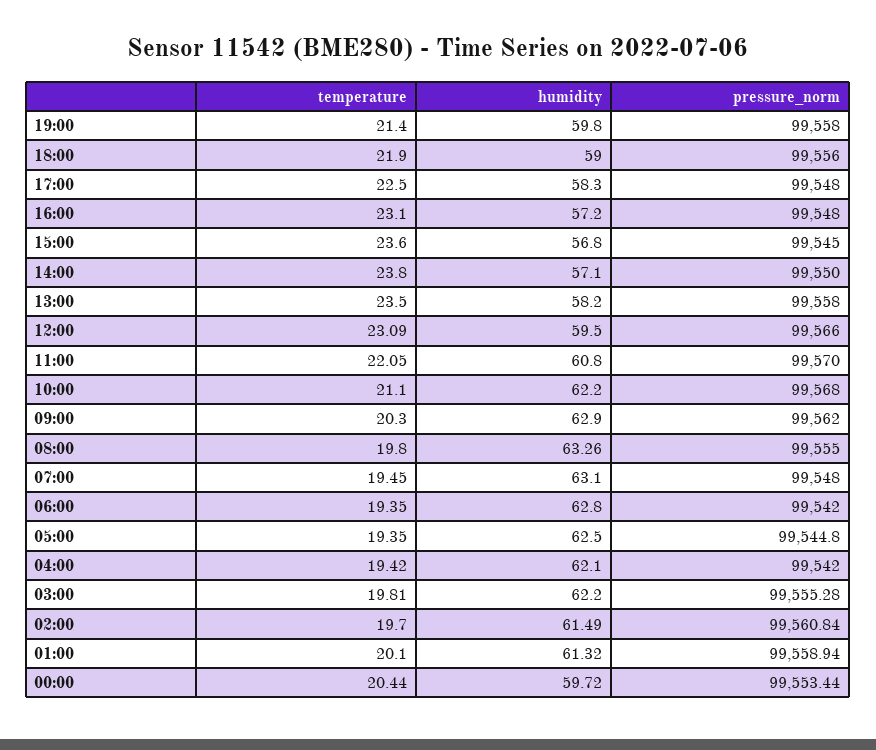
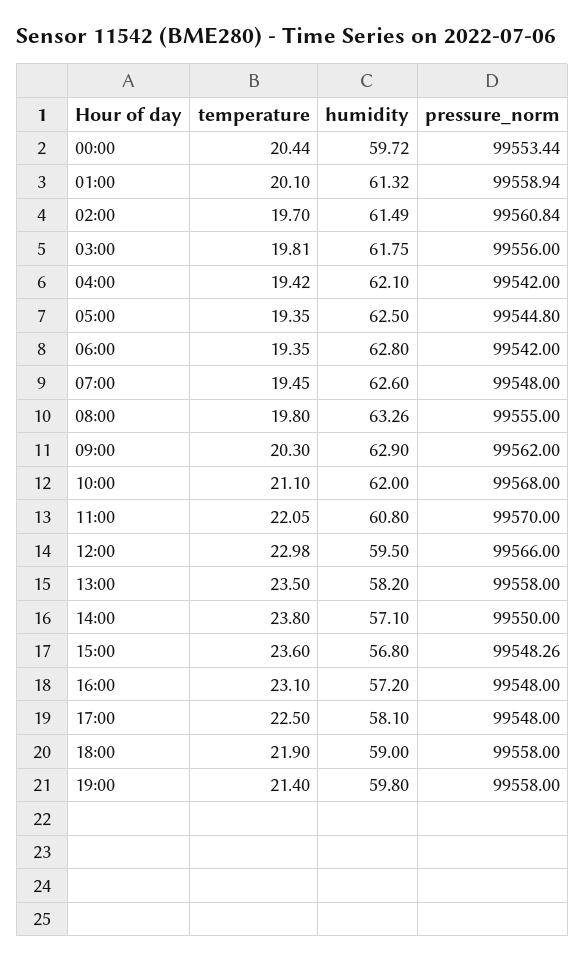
  {
    "temperature": {
      "19:00": 21.4,
      "18:00": 21.9,
      "17:00": 22.5,
      "16:00": 23.1,
      "15:00": 23.6,
      "14:00": 23.8,
      "13:00": 23.5,
-     "12:00": 23.09,
+     "12:00": 22.98,
      "11:00": 22.05,
      "10:00": 21.1,
      "09:00": 20.3,
      "08:00": 19.8,
      "07:00": 19.45,
      "06:00": 19.35,
      "05:00": 19.35,
      "04:00": 19.42,
      "03:00": 19.81,
      "02:00": 19.7,
      "01:00": 20.1,
      "00:00": 20.44
    },
    "humidity": {
      "19:00": 59.8,
      "18:00": 59,
-     "17:00": 58.3,
+     "17:00": 58.1,
      "16:00": 57.2,
      "15:00": 56.8,
      "14:00": 57.1,
      "13:00": 58.2,
      "12:00": 59.5,
      "11:00": 60.8,
-     "10:00": 62.2,
+     "10:00": 62,
      "09:00": 62.9,
      "08:00": 63.26,
-     "07:00": 63.1,
+     "07:00": 62.6,
      "06:00": 62.8,
      "05:00": 62.5,
      "04:00": 62.1,
-     "03:00": 62.2,
+     "03:00": 61.75,
      "02:00": 61.49,
      "01:00": 61.32,
      "00:00": 59.72
    },
    "pressure_norm": {
      "19:00": 99558,
-     "18:00": 99556,
+     "18:00": 99558,
      "17:00": 99548,
      "16:00": 99548,
-     "15:00": 99545,
+     "15:00": 99548.26,
      "14:00": 99550,
      "13:00": 99558,
      "12:00": 99566,
      "11:00": 99570,
      "10:00": 99568,
      "09:00": 99562,
      "08:00": 99555,
      "07:00": 99548,
      "06:00": 99542,
      "05:00": 99544.8,
      "04:00": 99542,
-     "03:00": 99555.28,
+     "03:00": 99556,
      "02:00": 99560.84,
      "01:00": 99558.94,
      "00:00": 99553.44
    }
  }

